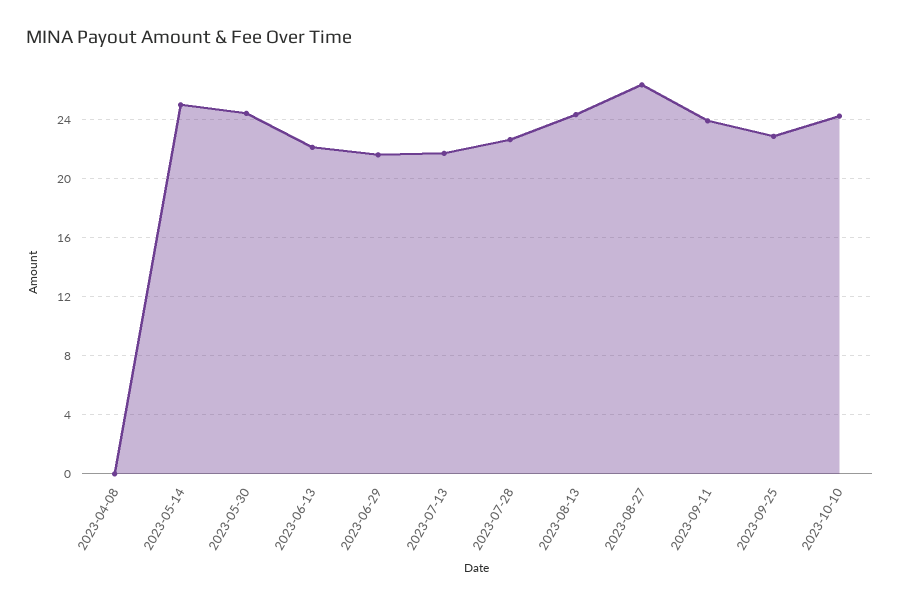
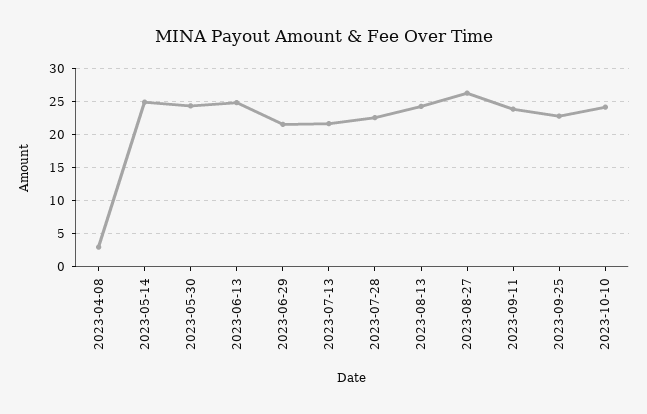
  {
-   "2023-04-08": 0,
+   "2023-04-08": 3,
    "2023-05-14": 25,
    "2023-05-30": 24.5,
-   "2023-06-13": 22,
+   "2023-06-13": 25,
    "2023-06-29": 21.5,
    "2023-07-13": 21.5,
    "2023-07-28": 22.5,
    "2023-08-13": 24.5,
    "2023-08-27": 26.5,
    "2023-09-11": 24,
    "2023-09-25": 23,
    "2023-10-10": 24
  }

